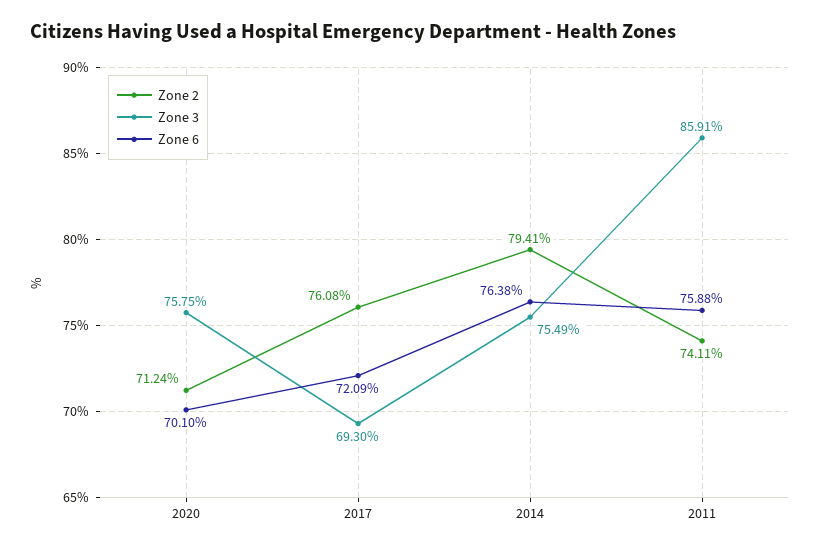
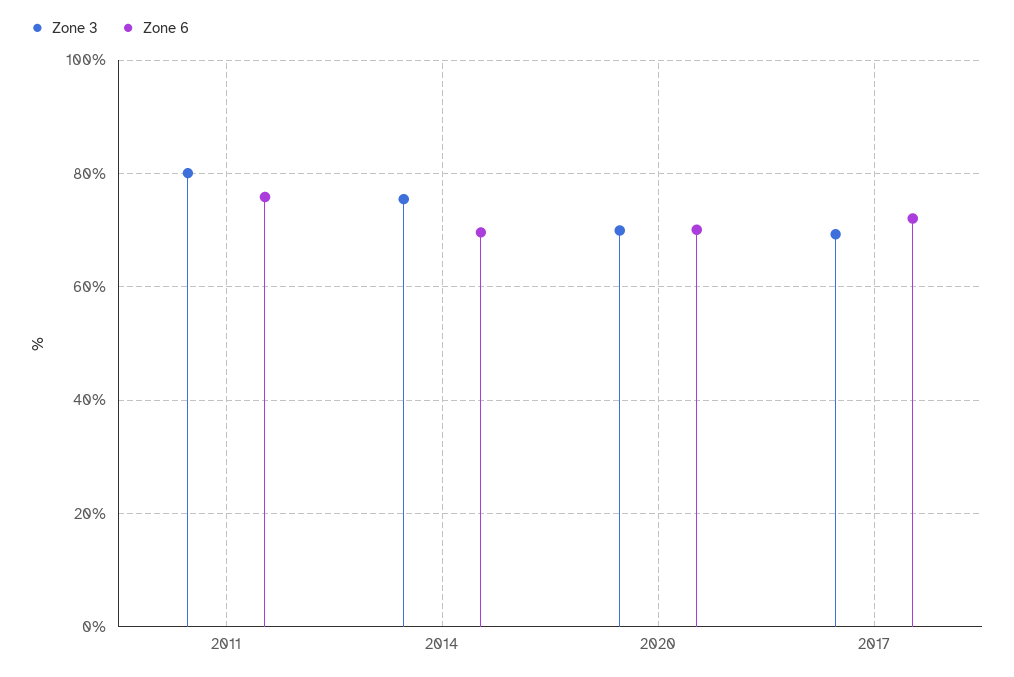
  {
-   "Zone 2": {
-     "2020": 71.24,
-     "2017": 76.08,
-     "2014": 79.41,
-     "2011": 74.11
-   },
    "Zone 3": {
-     "2020": 75.75,
+     "2020": 70,
      "2017": 69.3,
      "2014": 75.49,
-     "2011": 85.91
+     "2011": 80
    },
    "Zone 6": {
      "2020": 70.1,
      "2017": 72.09,
-     "2014": 76.38,
+     "2014": 70,
      "2011": 75.88
    }
  }

